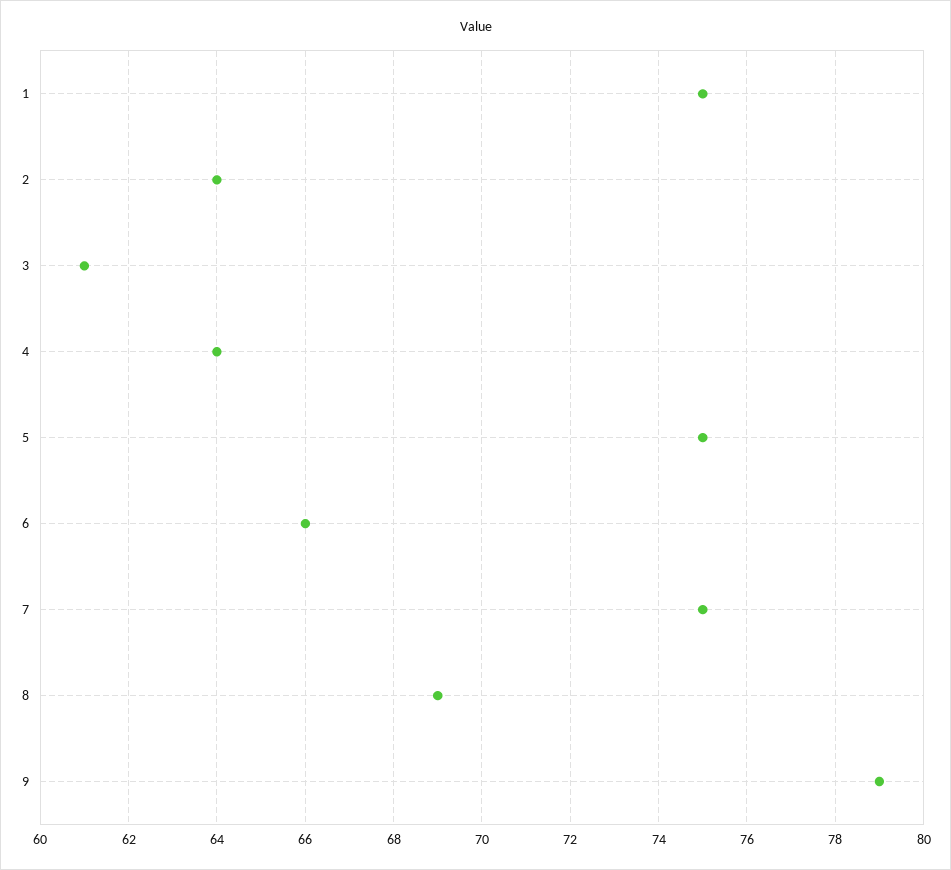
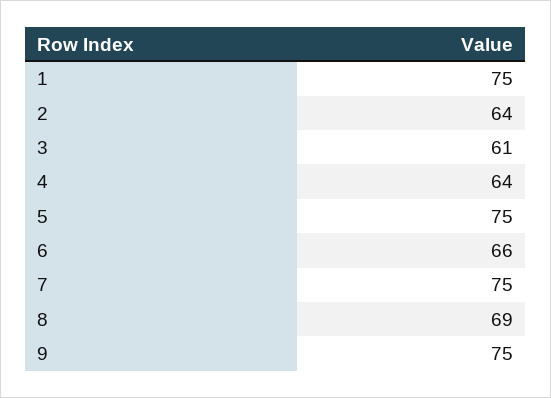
  {
    "1": 75,
    "2": 64,
    "3": 61,
    "4": 64,
    "5": 75,
    "6": 66,
    "7": 75,
    "8": 69,
-   "9": 79
+   "9": 75
  }

